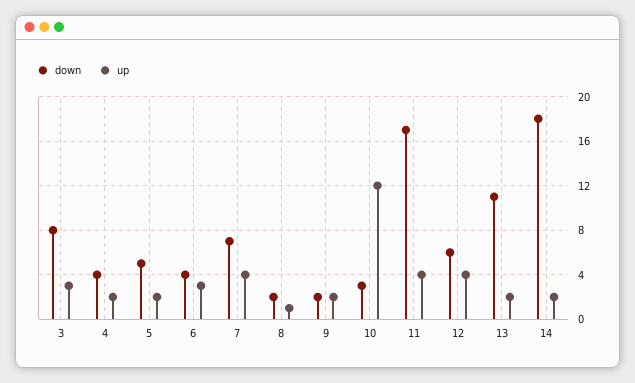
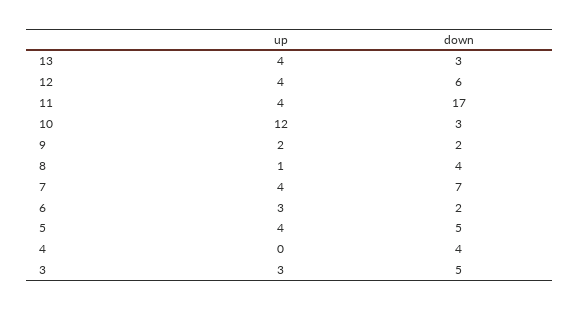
  {
    "down": {
-     "3": 8,
+     "3": 5,
      "4": 4,
      "5": 5,
-     "6": 4,
+     "6": 2,
      "7": 7,
-     "8": 2,
+     "8": 4,
      "9": 2,
      "10": 3,
      "11": 17,
      "12": 6,
-     "13": 11,
+     "13": 3
-     "14": 18
    },
    "up": {
      "3": 3,
-     "4": 2,
+     "4": 0,
-     "5": 2,
+     "5": 4,
      "6": 3,
      "7": 4,
      "8": 1,
      "9": 2,
      "10": 12,
      "11": 4,
      "12": 4,
-     "13": 2,
+     "13": 4
-     "14": 2
    }
  }

